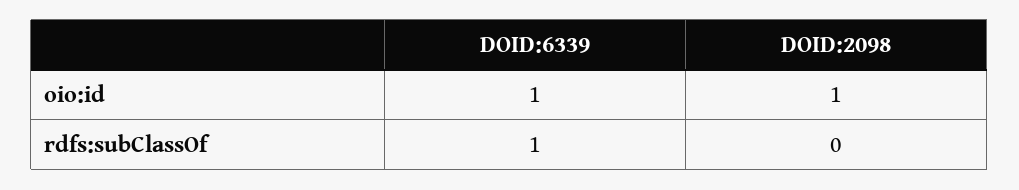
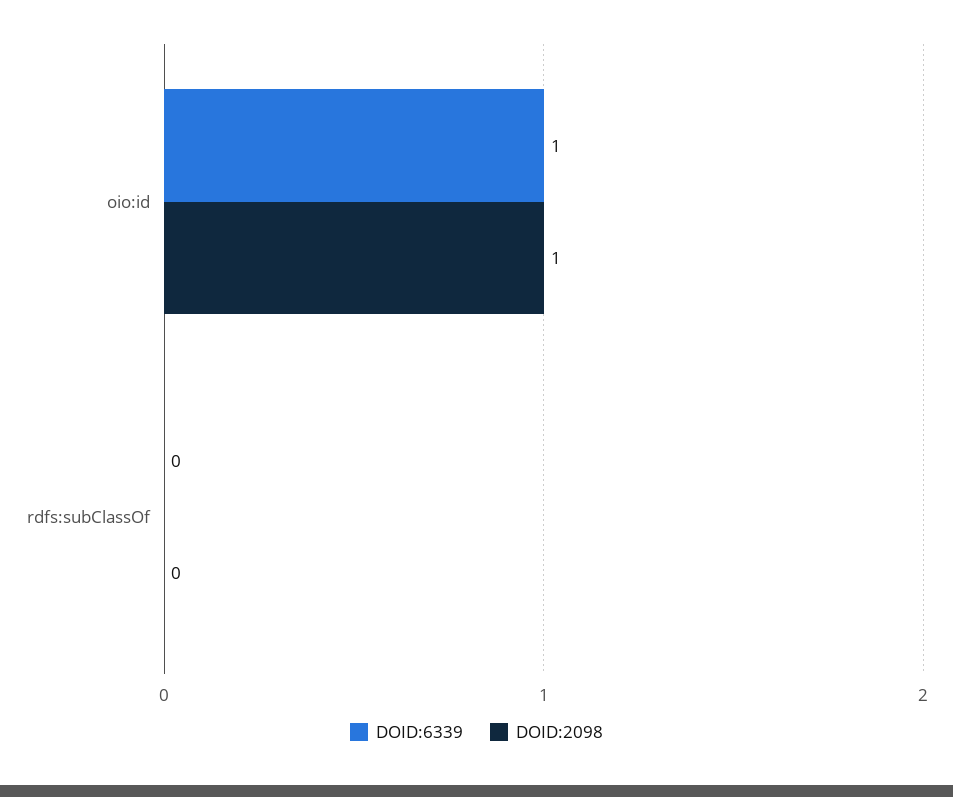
  {
    "DOID:6339": {
      "oio:id": 1,
-     "rdfs:subClassOf": 1
+     "rdfs:subClassOf": 0
    },
    "DOID:2098": {
      "oio:id": 1,
      "rdfs:subClassOf": 0
    }
  }

